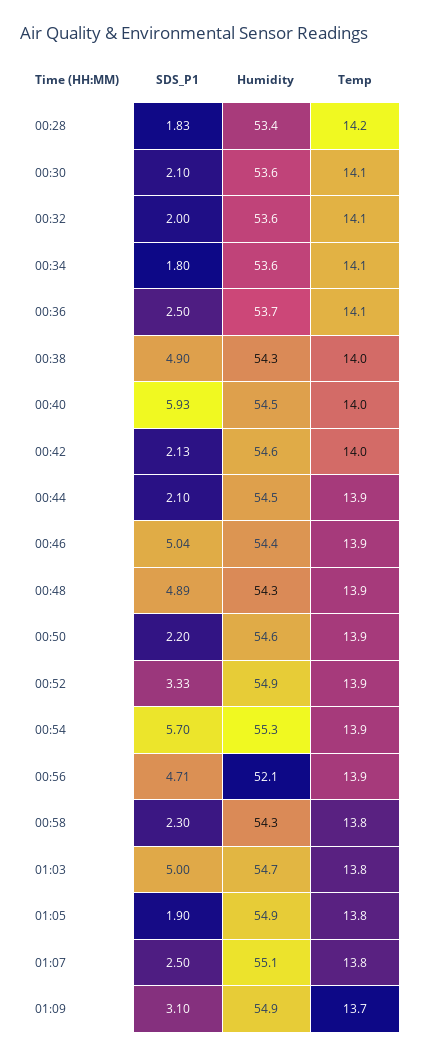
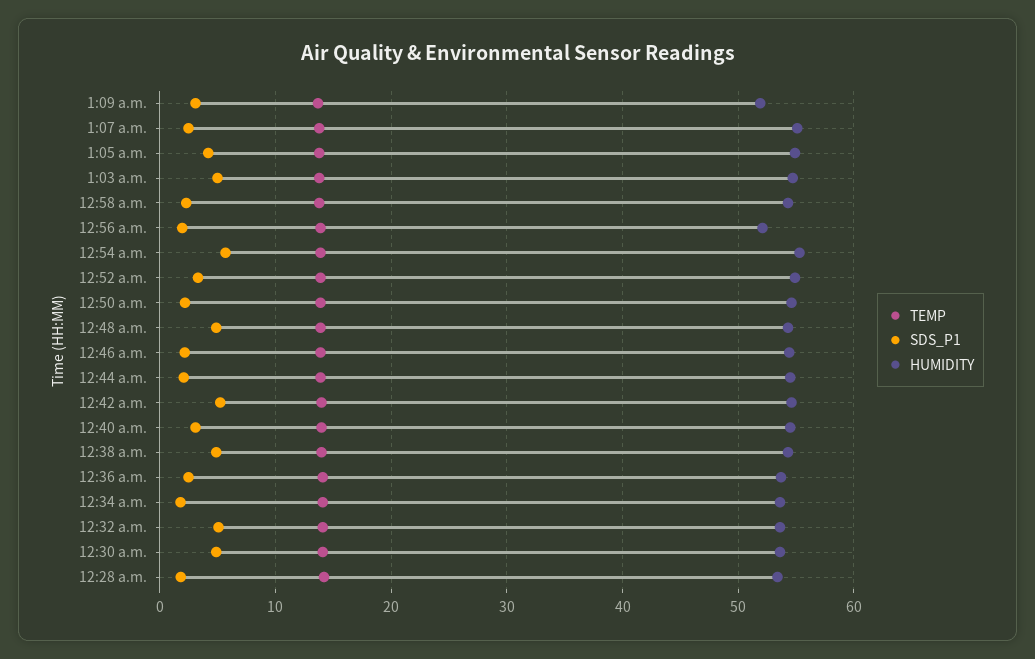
  {
    "SDS_P1": {
      "00:28": 1.83,
-     "00:30": 2.1,
+     "00:30": 5,
-     "00:32": 2,
+     "00:32": 5,
      "00:34": 1.8,
      "00:36": 2.5,
      "00:38": 4.9,
-     "00:40": 5.93,
+     "00:40": 3,
-     "00:42": 2.13,
+     "00:42": 5,
      "00:44": 2.1,
-     "00:46": 5.04,
+     "00:46": 2,
      "00:48": 4.89,
      "00:50": 2.2,
      "00:52": 3.33,
      "00:54": 5.7,
-     "00:56": 4.71,
+     "00:56": 2,
      "00:58": 2.3,
      "01:03": 5,
-     "01:05": 1.9,
+     "01:05": 4,
      "01:07": 2.5,
      "01:09": 3.1
    },
    "Humidity": {
      "00:28": 53.4,
      "00:30": 53.6,
      "00:32": 53.6,
      "00:34": 53.6,
      "00:36": 53.7,
      "00:38": 54.3,
      "00:40": 54.5,
      "00:42": 54.6,
      "00:44": 54.5,
      "00:46": 54.4,
      "00:48": 54.3,
      "00:50": 54.6,
      "00:52": 54.9,
      "00:54": 55.3,
      "00:56": 52.1,
      "00:58": 54.3,
      "01:03": 54.7,
      "01:05": 54.9,
      "01:07": 55.1,
-     "01:09": 54.9
+     "01:09": 52
    },
    "Temp": {
      "00:28": 14.2,
      "00:30": 14.1,
      "00:32": 14.1,
      "00:34": 14.1,
      "00:36": 14.1,
      "00:38": 14,
      "00:40": 14,
      "00:42": 14,
      "00:44": 13.9,
      "00:46": 13.9,
      "00:48": 13.9,
      "00:50": 13.9,
      "00:52": 13.9,
      "00:54": 13.9,
      "00:56": 13.9,
      "00:58": 13.8,
      "01:03": 13.8,
      "01:05": 13.8,
      "01:07": 13.8,
      "01:09": 13.7
    }
  }

